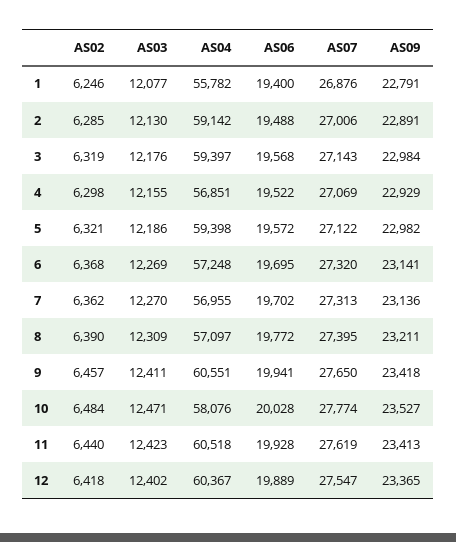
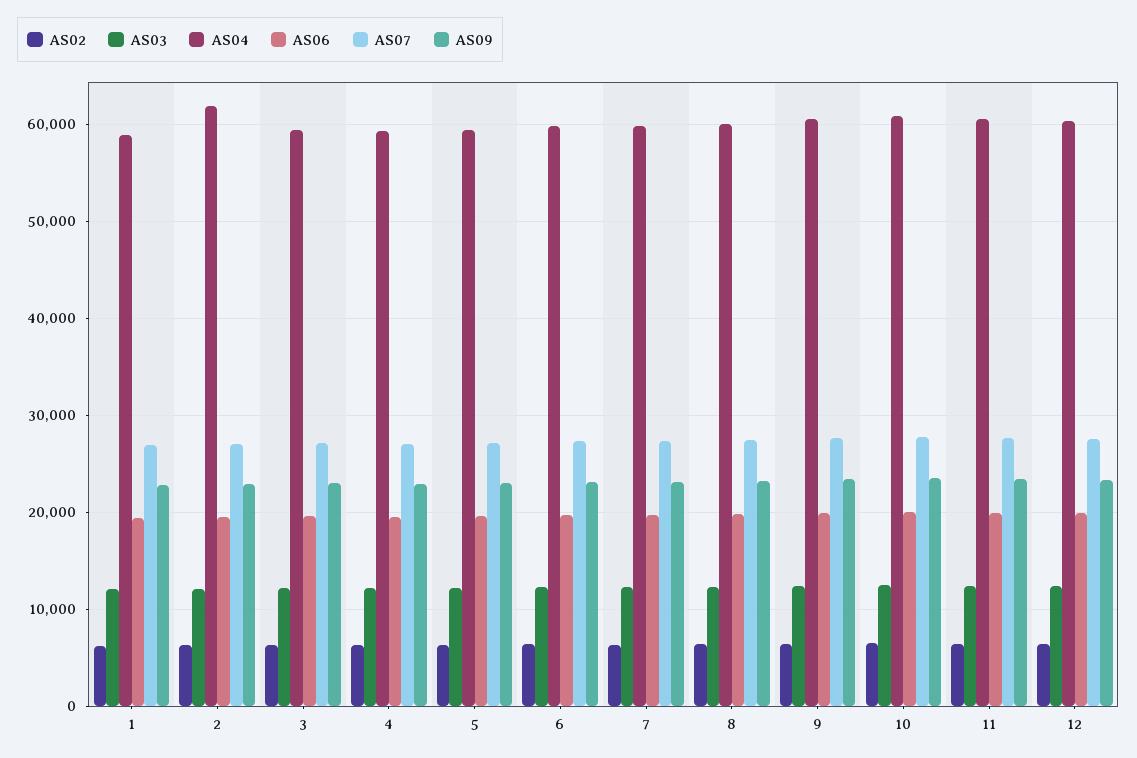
  {
    "AS02": {
      "1": 6246,
      "2": 6285,
      "3": 6319,
      "4": 6298,
      "5": 6321,
      "6": 6368,
      "7": 6362,
      "8": 6390,
      "9": 6457,
      "10": 6484,
      "11": 6440,
      "12": 6418
    },
    "AS03": {
      "1": 12077,
      "2": 12130,
      "3": 12176,
      "4": 12155,
      "5": 12186,
      "6": 12269,
      "7": 12270,
      "8": 12309,
      "9": 12411,
      "10": 12471,
      "11": 12423,
      "12": 12402
    },
    "AS04": {
-     "1": 55782,
+     "1": 59000,
-     "2": 59142,
+     "2": 62000,
      "3": 59397,
-     "4": 56851,
+     "4": 59000,
      "5": 59398,
-     "6": 57248,
+     "6": 60000,
-     "7": 56955,
+     "7": 60000,
-     "8": 57097,
+     "8": 60000,
      "9": 60551,
-     "10": 58076,
+     "10": 61000,
      "11": 60518,
      "12": 60367
    },
    "AS06": {
      "1": 19400,
      "2": 19488,
      "3": 19568,
      "4": 19522,
      "5": 19572,
      "6": 19695,
      "7": 19702,
      "8": 19772,
      "9": 19941,
      "10": 20028,
      "11": 19928,
      "12": 19889
    },
    "AS07": {
      "1": 26876,
      "2": 27006,
      "3": 27143,
      "4": 27069,
      "5": 27122,
      "6": 27320,
      "7": 27313,
      "8": 27395,
      "9": 27650,
      "10": 27774,
      "11": 27619,
      "12": 27547
    },
    "AS09": {
      "1": 22791,
      "2": 22891,
      "3": 22984,
      "4": 22929,
      "5": 22982,
      "6": 23141,
      "7": 23136,
      "8": 23211,
      "9": 23418,
      "10": 23527,
      "11": 23413,
      "12": 23365
    }
  }

